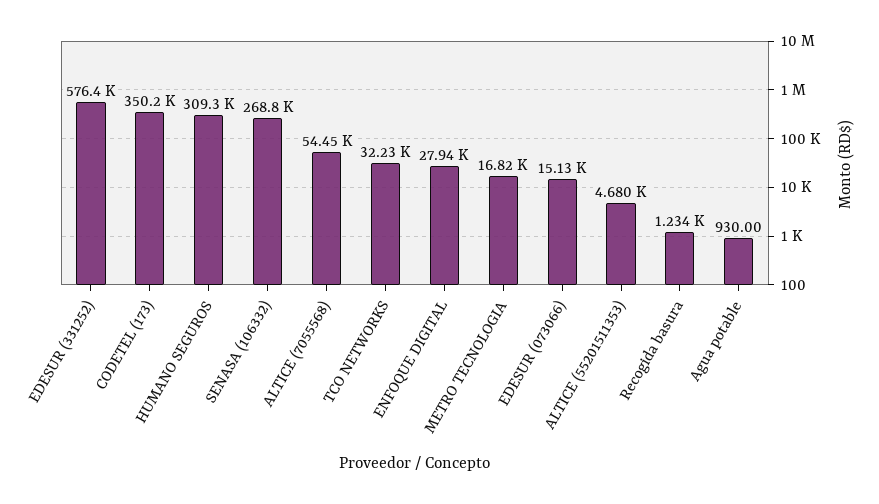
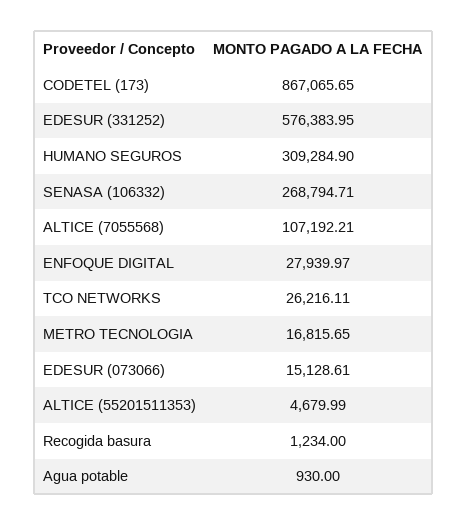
  {
    "EDESUR (331252)": 576383.95,
-   "CODETEL (173)": 350200,
+   "CODETEL (173)": 867065.65,
    "HUMANO SEGUROS": 309284.9,
    "SENASA (106332)": 268794.71,
-   "ALTICE (7055568)": 54450,
+   "ALTICE (7055568)": 107192.21,
-   "TCO NETWORKS": 32230,
+   "TCO NETWORKS": 26216.11,
    "ENFOQUE DIGITAL": 27939.97,
    "METRO TECNOLOGIA": 16815.65,
    "EDESUR (073066)": 15128.61,
    "ALTICE (55201511353)": 4679.99,
    "Recogida basura": 1234,
    "Agua potable": 930
  }

